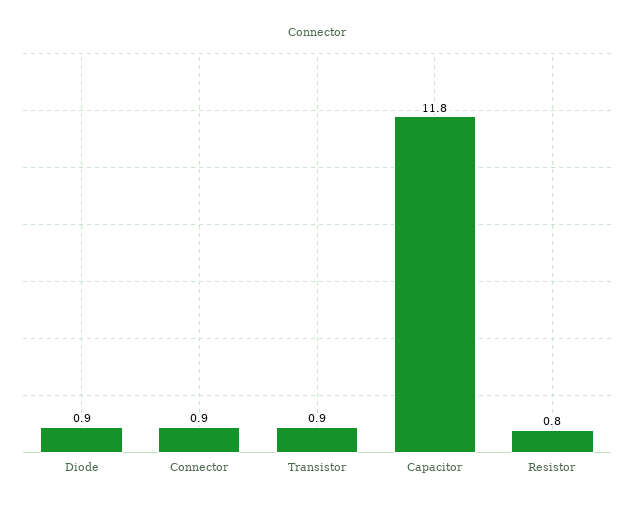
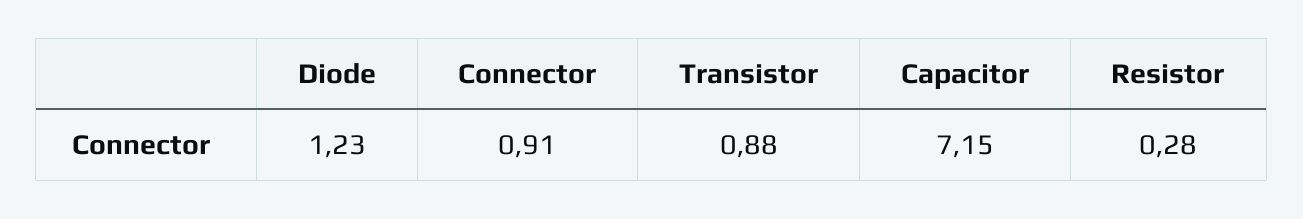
  {
-   "Diode": 0.9,
+   "Diode": 1.23,
    "Connector": 0.91,
    "Transistor": 0.88,
-   "Capacitor": 11.8,
+   "Capacitor": 7.15,
-   "Resistor": 0.8
+   "Resistor": 0.28
  }

